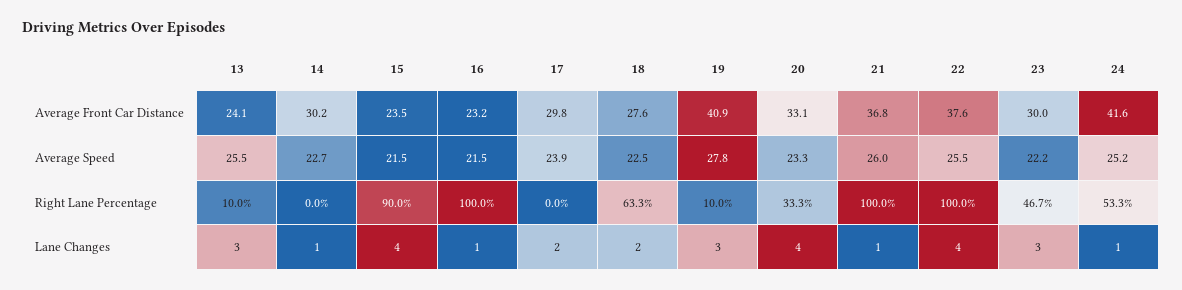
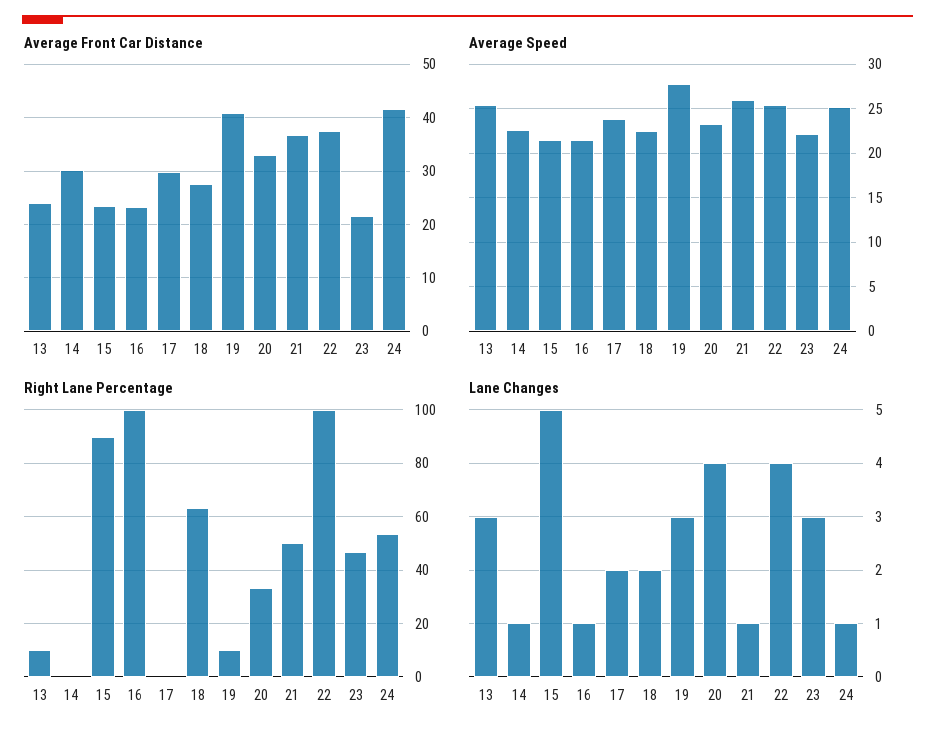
  {
    "Average Front Car Distance": {
      "13": 24.1,
      "14": 30.2,
      "15": 23.5,
      "16": 23.2,
      "17": 29.8,
      "18": 27.6,
      "19": 40.9,
      "20": 33.1,
      "21": 36.8,
      "22": 37.6,
-     "23": 30,
+     "23": 22,
      "24": 41.6
    },
    "Average Speed": {
      "13": 25.5,
      "14": 22.7,
      "15": 21.5,
      "16": 21.5,
      "17": 23.9,
      "18": 22.5,
      "19": 27.8,
      "20": 23.3,
      "21": 26,
      "22": 25.5,
      "23": 22.2,
      "24": 25.2
    },
    "Right Lane Percentage": {
      "13": 10,
      "14": 0,
      "15": 90,
      "16": 100,
      "17": 0,
      "18": 63.3,
      "19": 10,
      "20": 33.3,
-     "21": 100,
+     "21": 50,
      "22": 100,
      "23": 46.7,
      "24": 53.3
    },
    "Lane Changes": {
      "13": 3,
      "14": 1,
-     "15": 4,
+     "15": 5,
      "16": 1,
      "17": 2,
      "18": 2,
      "19": 3,
      "20": 4,
      "21": 1,
      "22": 4,
      "23": 3,
      "24": 1
    }
  }

